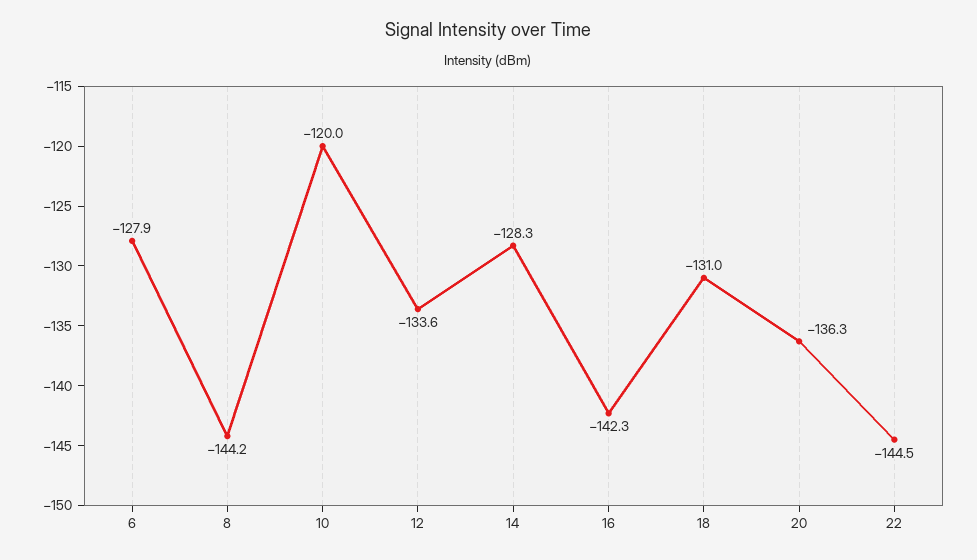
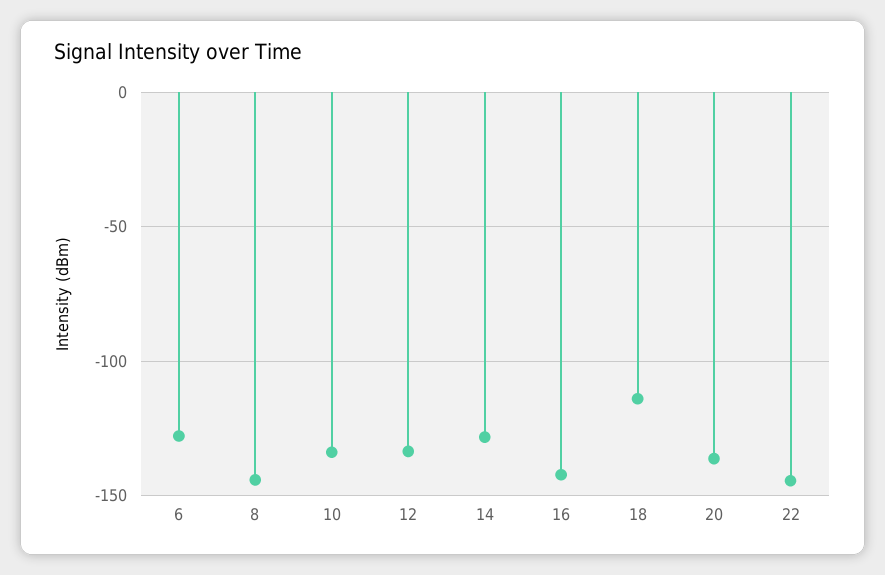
  {
    "6": -127.9,
    "8": -144.2,
-   "10": -120,
+   "10": -135,
    "12": -133.6,
    "14": -128.3,
    "16": -142.3,
-   "18": -131,
+   "18": -115,
    "20": -136.3,
    "22": -144.5
  }

